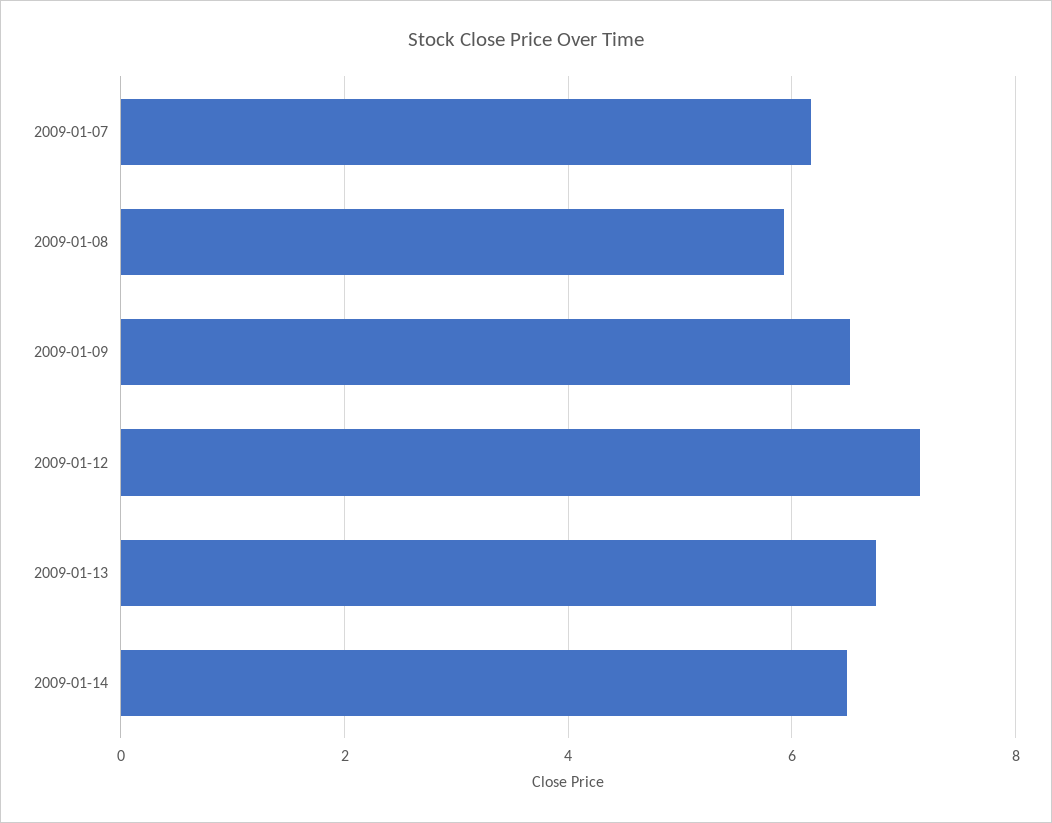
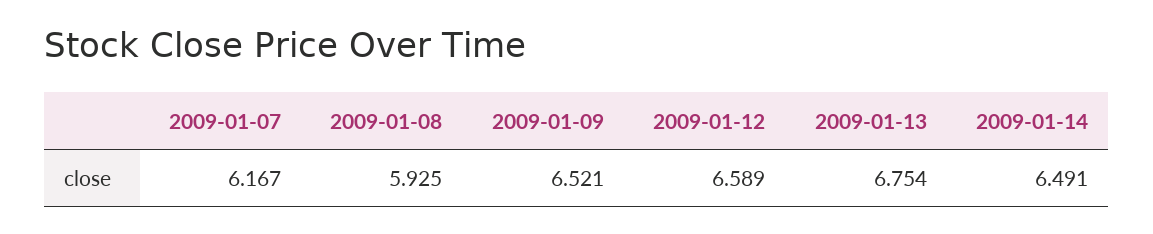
  {
    "2009-01-07": 6.167,
    "2009-01-08": 5.925,
    "2009-01-09": 6.521,
-   "2009-01-12": 7.2,
+   "2009-01-12": 6.589,
    "2009-01-13": 6.754,
    "2009-01-14": 6.491
  }

